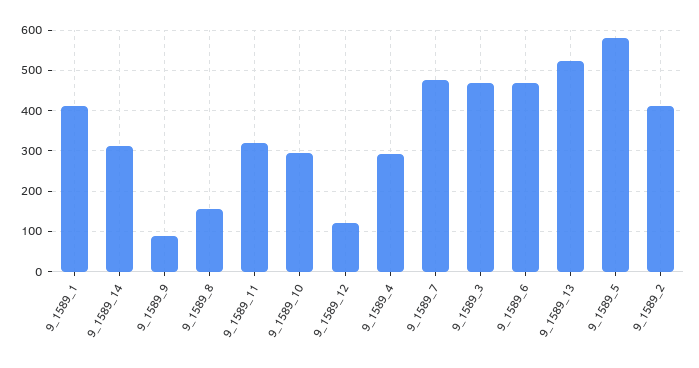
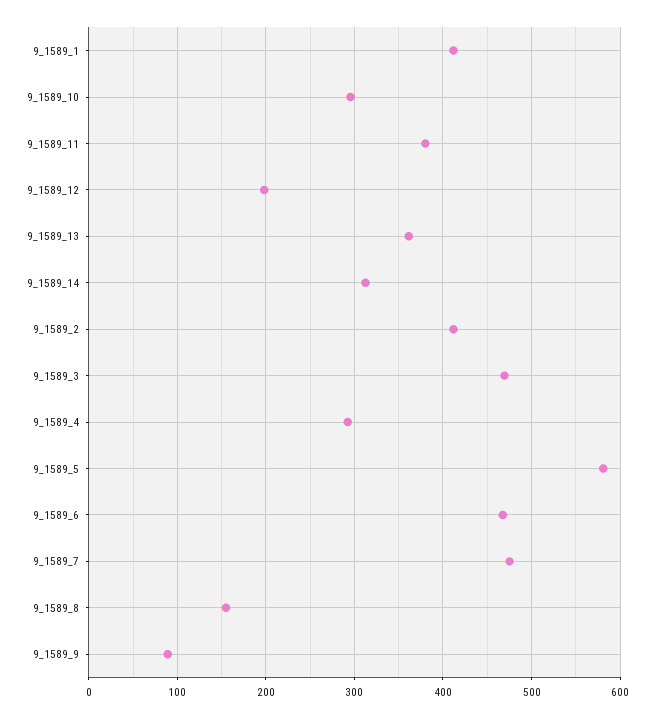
  {
    "9_1589_1": 410,
    "9_1589_14": 310,
    "9_1589_9": 90,
    "9_1589_8": 160,
-   "9_1589_11": 320,
+   "9_1589_11": 380,
    "9_1589_10": 300,
-   "9_1589_12": 120,
+   "9_1589_12": 200,
    "9_1589_4": 290,
    "9_1589_7": 480,
    "9_1589_3": 470,
    "9_1589_6": 470,
-   "9_1589_13": 520,
+   "9_1589_13": 360,
    "9_1589_5": 580,
    "9_1589_2": 410
  }

